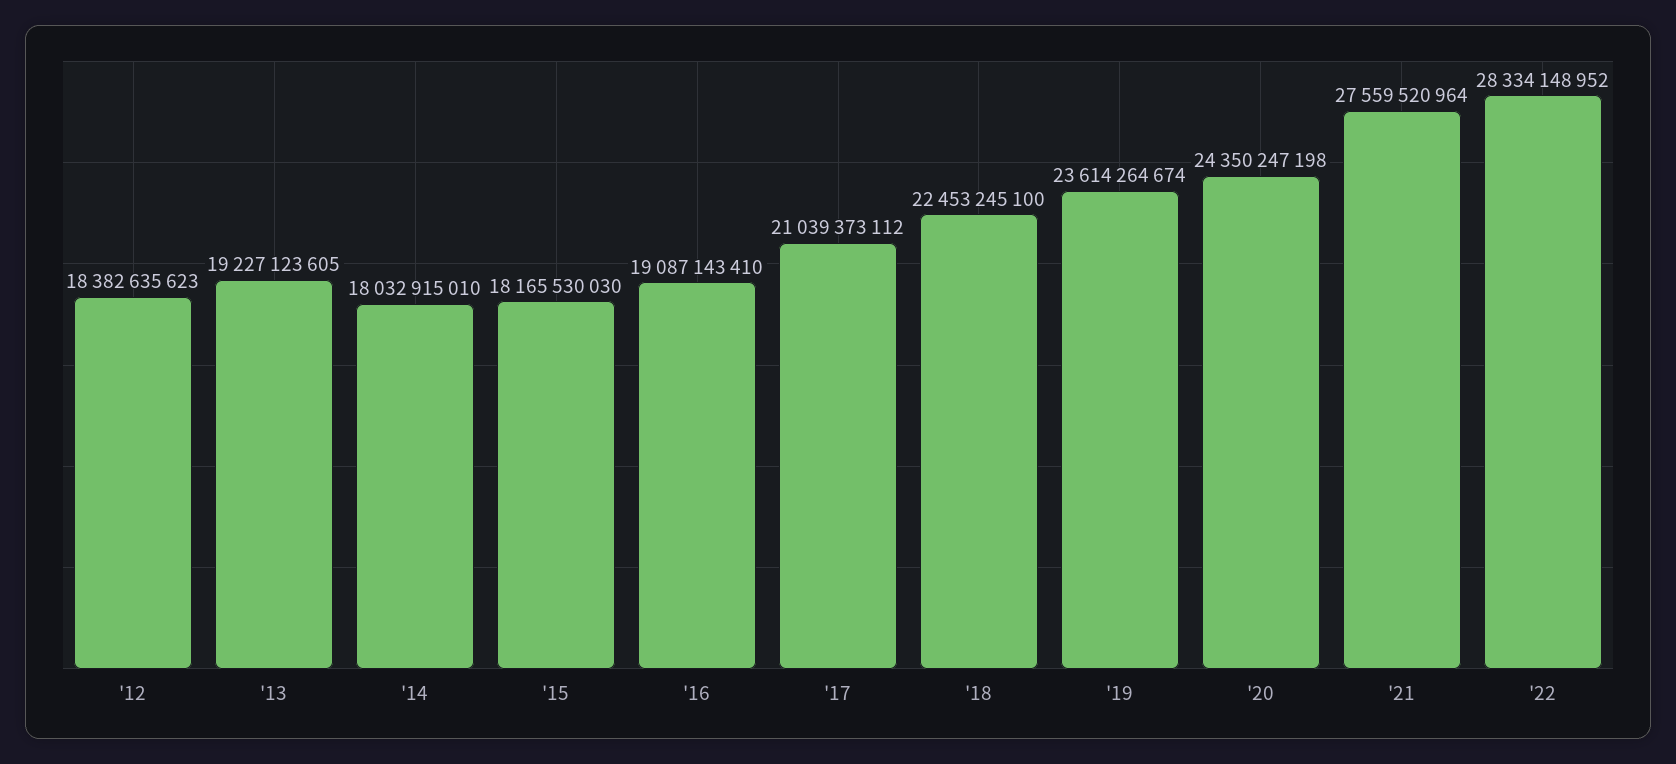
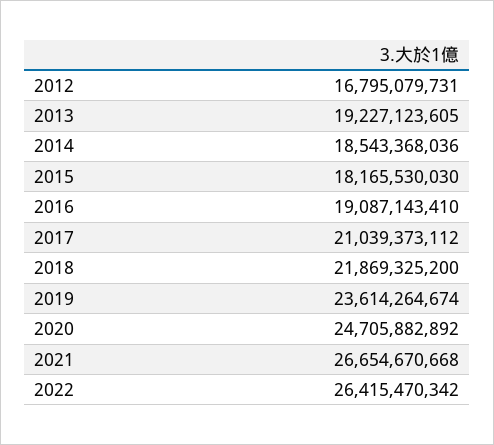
  {
-   "'12": 18382635623,
+   "'12": 16795079731,
    "'13": 19227123605,
-   "'14": 18032915010,
+   "'14": 18543368036,
    "'15": 18165530030,
    "'16": 19087143410,
    "'17": 21039373112,
-   "'18": 22453245100,
+   "'18": 21869325200,
    "'19": 23614264674,
-   "'20": 24350247198,
+   "'20": 24705882892,
-   "'21": 27559520964,
+   "'21": 26654670668,
-   "'22": 28334148952
+   "'22": 26415470342
  }

